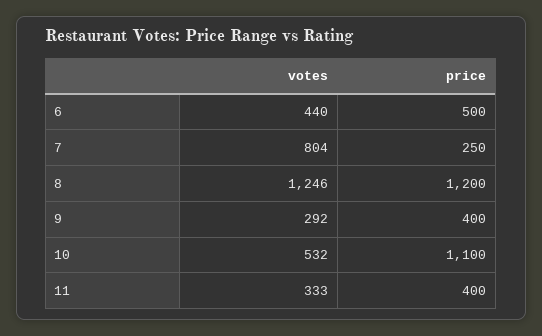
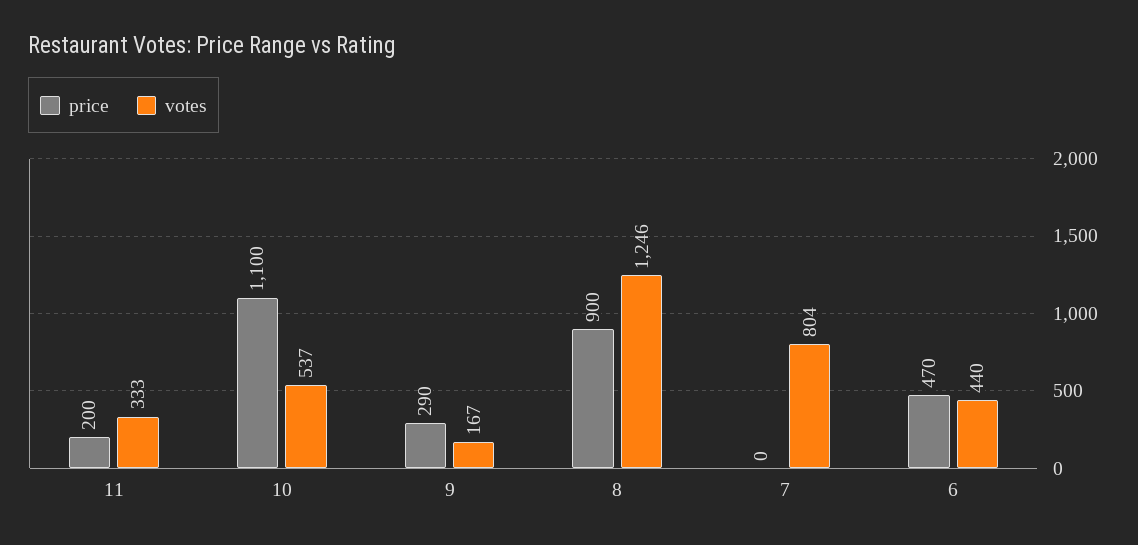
  {
    "votes": {
      "6": 440,
      "7": 804,
      "8": 1246,
-     "9": 292,
+     "9": 167,
-     "10": 532,
+     "10": 537,
      "11": 333
    },
    "price": {
-     "6": 500,
+     "6": 470,
-     "7": 250,
+     "7": 0,
-     "8": 1200,
+     "8": 900,
-     "9": 400,
+     "9": 290,
      "10": 1100,
-     "11": 400
+     "11": 200
    }
  }

